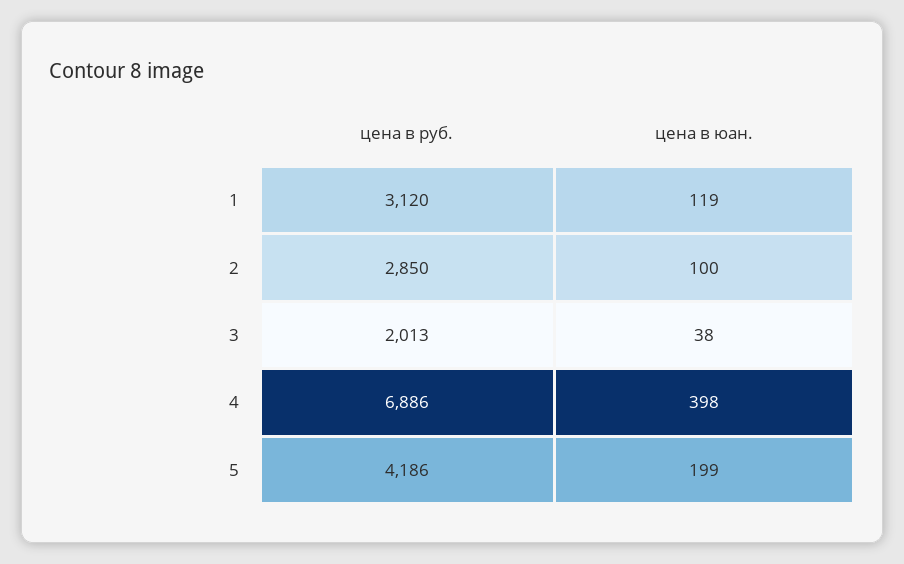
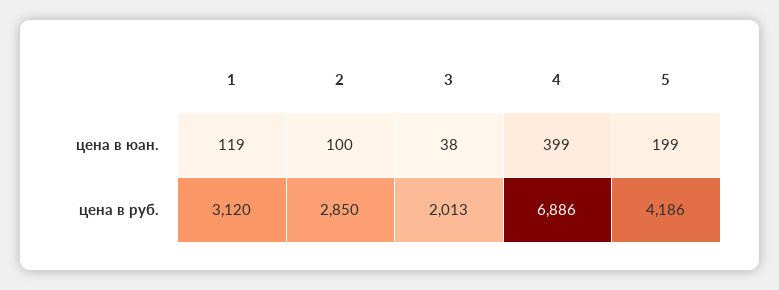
  {
    "цена в руб.": {
      "1": 3120,
      "2": 2850,
      "3": 2013,
      "4": 6886,
      "5": 4186
    },
    "цена в юан.": {
      "1": 119,
      "2": 100,
      "3": 38,
-     "4": 398,
+     "4": 399,
      "5": 199
    }
  }

